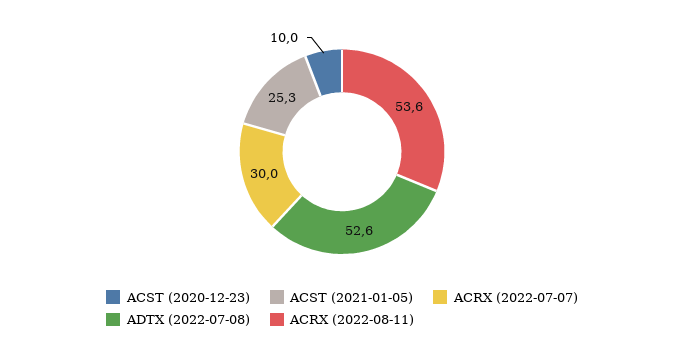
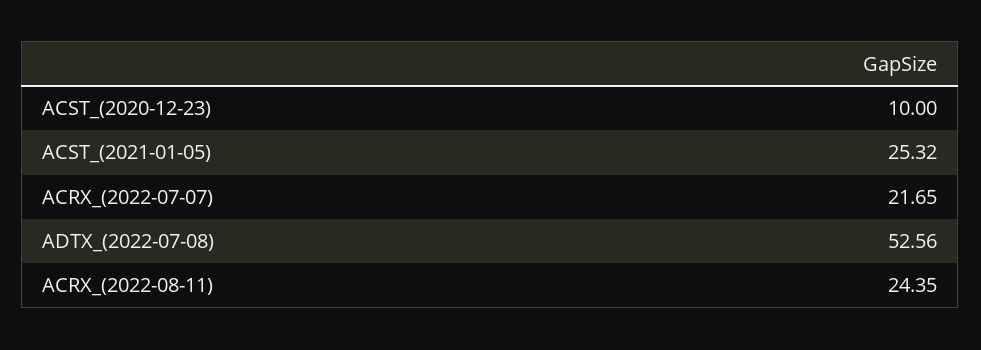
  {
    "ACST (2020-12-23)": 10,
    "ACST (2021-01-05)": 25.32,
-   "ACRX (2022-07-07)": 30,
+   "ACRX (2022-07-07)": 21.65,
    "ADTX (2022-07-08)": 52.56,
-   "ACRX (2022-08-11)": 53.6
+   "ACRX (2022-08-11)": 24.35
  }

